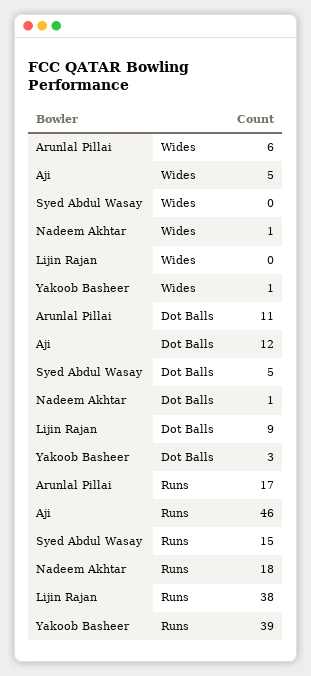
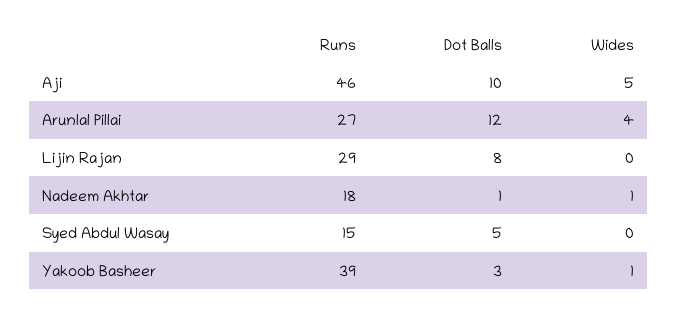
  {
    "Arunlal Pillai": {
-     "Wides": 6,
+     "Wides": 4,
-     "Dot Balls": 11,
+     "Dot Balls": 12,
-     "Runs": 17
+     "Runs": 27
    },
    "Aji": {
      "Wides": 5,
-     "Dot Balls": 12,
+     "Dot Balls": 10,
      "Runs": 46
    },
    "Syed Abdul Wasay": {
      "Wides": 0,
      "Dot Balls": 5,
      "Runs": 15
    },
    "Nadeem Akhtar": {
      "Wides": 1,
      "Dot Balls": 1,
      "Runs": 18
    },
    "Lijin Rajan": {
      "Wides": 0,
-     "Dot Balls": 9,
+     "Dot Balls": 8,
-     "Runs": 38
+     "Runs": 29
    },
    "Yakoob Basheer": {
      "Wides": 1,
      "Dot Balls": 3,
      "Runs": 39
    }
  }

